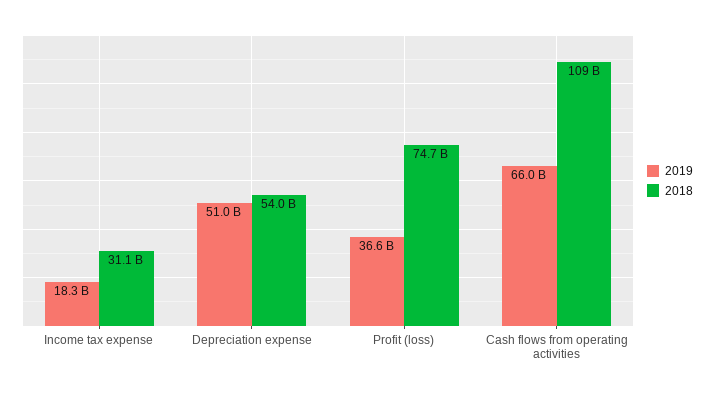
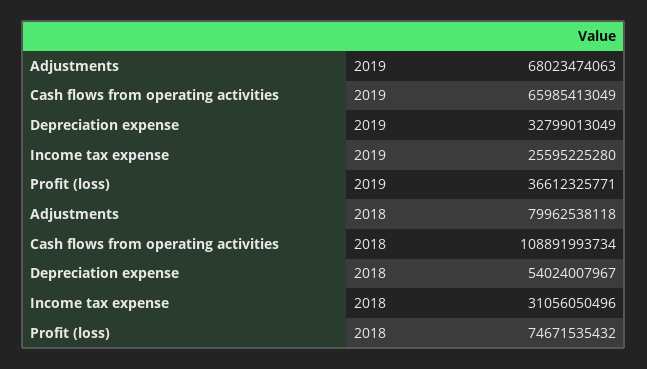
  {
    "2019": {
-     "Income tax expense": 18300000000,
+     "Income tax expense": 25595225280,
-     "Depreciation expense": 51000000000,
+     "Depreciation expense": 32799013049,
      "Profit (loss)": 36612325771,
-     "Cash flows from operating activities": 65985413049
+     "Cash flows from operating activities": 65985413049,
+     "Adjustments": 68023474063
    },
    "2018": {
      "Income tax expense": 31056050496,
      "Depreciation expense": 54024007967,
      "Profit (loss)": 74671535432,
-     "Cash flows from operating activities": 108891993734
+     "Cash flows from operating activities": 108891993734,
+     "Adjustments": 79962538118
    }
  }

